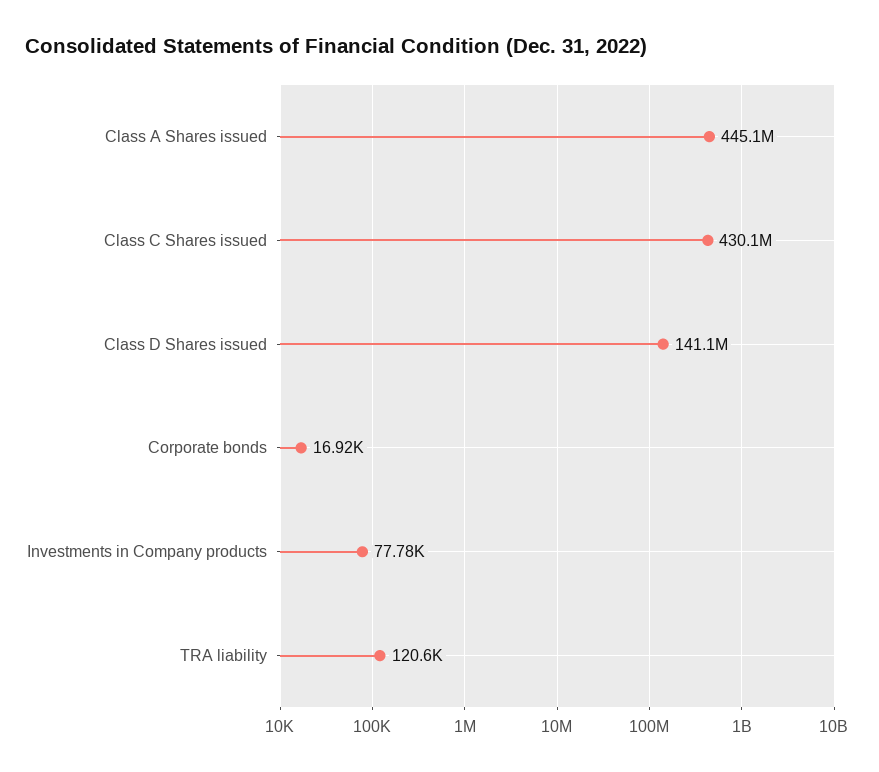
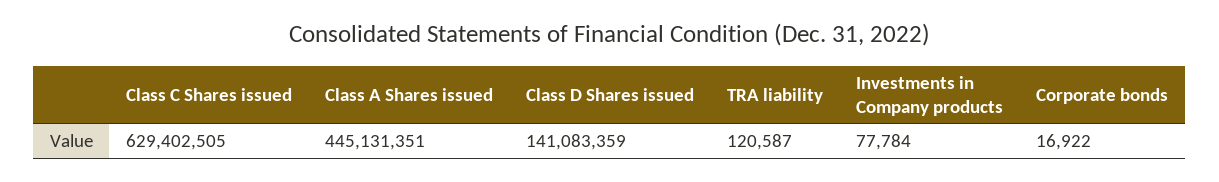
  {
    "Class A Shares issued": 445131351,
-   "Class C Shares issued": 430100000,
+   "Class C Shares issued": 629402505,
    "Class D Shares issued": 141083359,
    "Corporate bonds": 16922,
    "Investments in Company products": 77784,
    "TRA liability": 120587
  }

